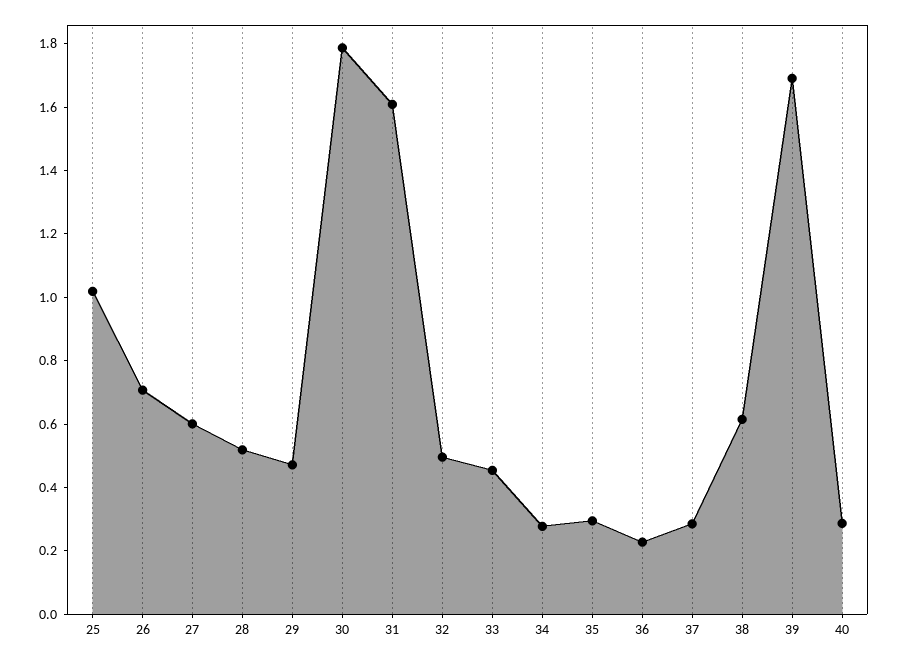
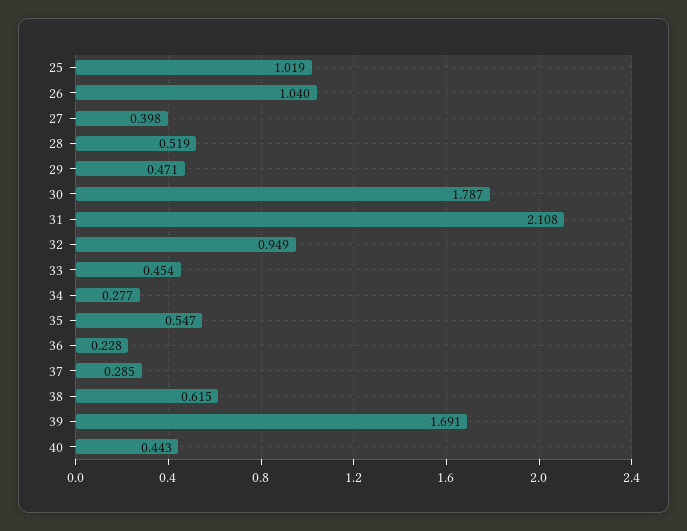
  {
    "25": 1.019,
-   "26": 0.7,
+   "26": 1.04,
-   "27": 0.6,
+   "27": 0.398,
    "28": 0.519,
    "29": 0.471,
    "30": 1.787,
-   "31": 1.6,
+   "31": 2.108,
-   "32": 0.5,
+   "32": 0.949,
    "33": 0.454,
    "34": 0.277,
-   "35": 0.3,
+   "35": 0.547,
    "36": 0.228,
    "37": 0.285,
    "38": 0.615,
    "39": 1.691,
-   "40": 0.3
+   "40": 0.443
  }

